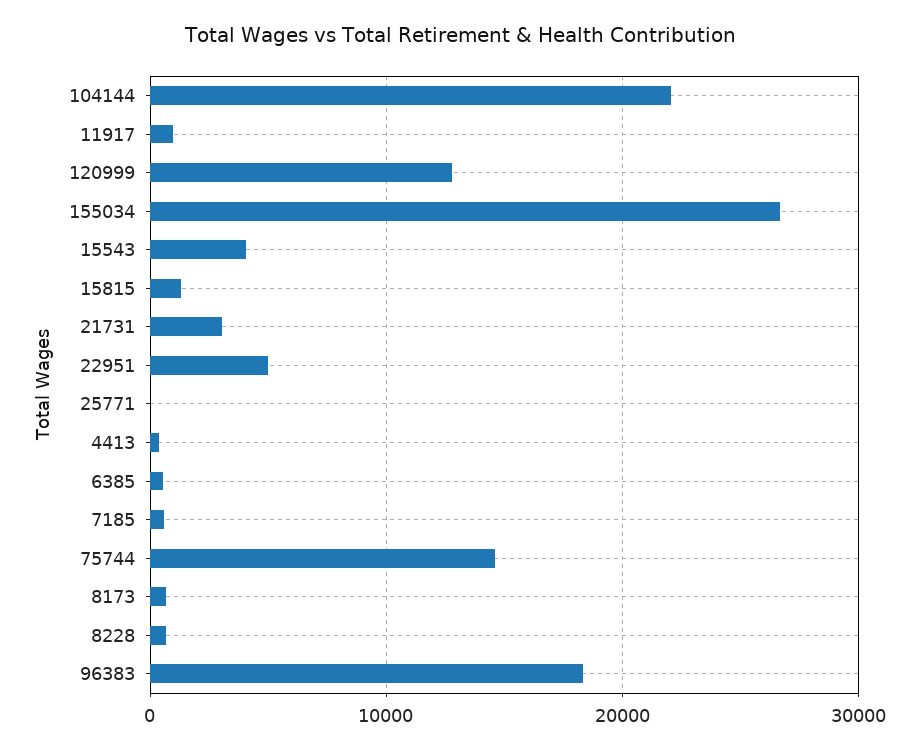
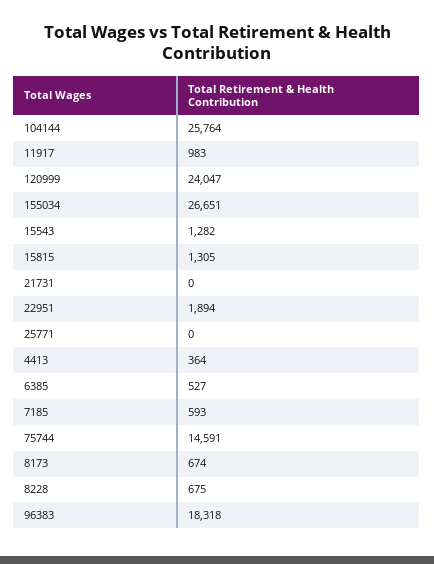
  {
-   "104144": 22000,
+   "104144": 25764,
    "11917": 983,
-   "120999": 13000,
+   "120999": 24047,
    "155034": 26651,
-   "15543": 4000,
+   "15543": 1282,
    "15815": 1305,
-   "21731": 3000,
+   "21731": 0,
-   "22951": 5000,
+   "22951": 1894,
    "25771": 0,
    "4413": 364,
    "6385": 527,
    "7185": 593,
    "75744": 14591,
    "8173": 674,
    "8228": 675,
    "96383": 18318
  }

